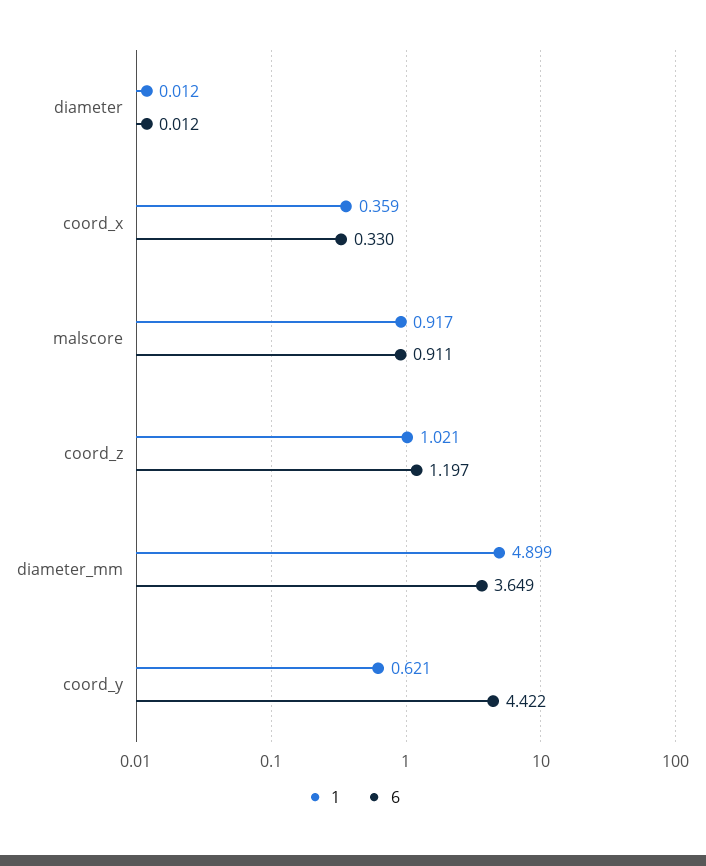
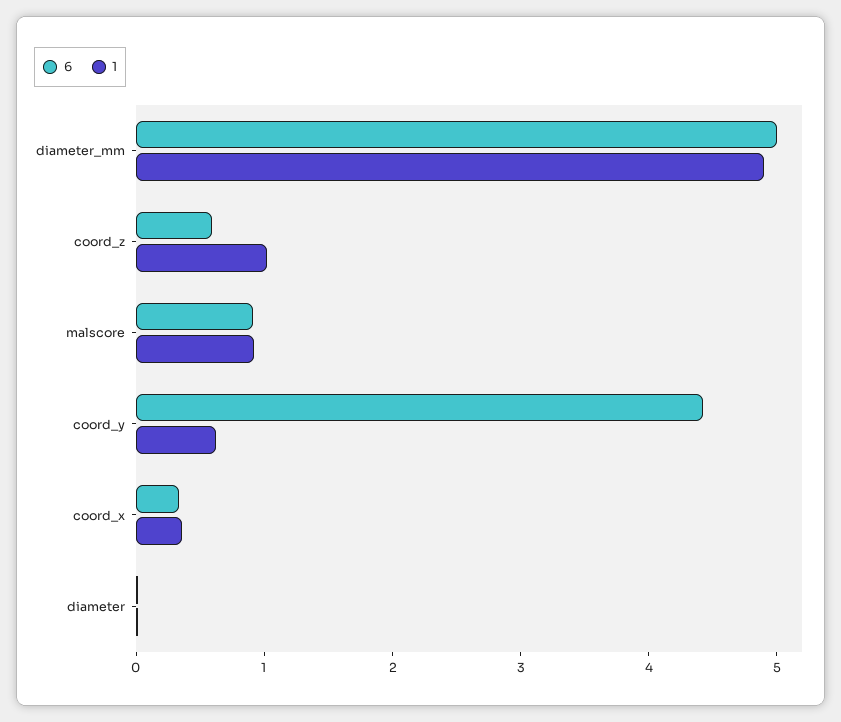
  {
    "1": {
      "diameter": 0.012,
      "coord_x": 0.359,
      "malscore": 0.917,
      "coord_z": 1.021,
      "diameter_mm": 4.899,
      "coord_y": 0.621
    },
    "6": {
      "diameter": 0.012,
      "coord_x": 0.33,
      "malscore": 0.911,
-     "coord_z": 1.197,
+     "coord_z": 0.6,
-     "diameter_mm": 3.649,
+     "diameter_mm": 5,
      "coord_y": 4.422
    }
  }

